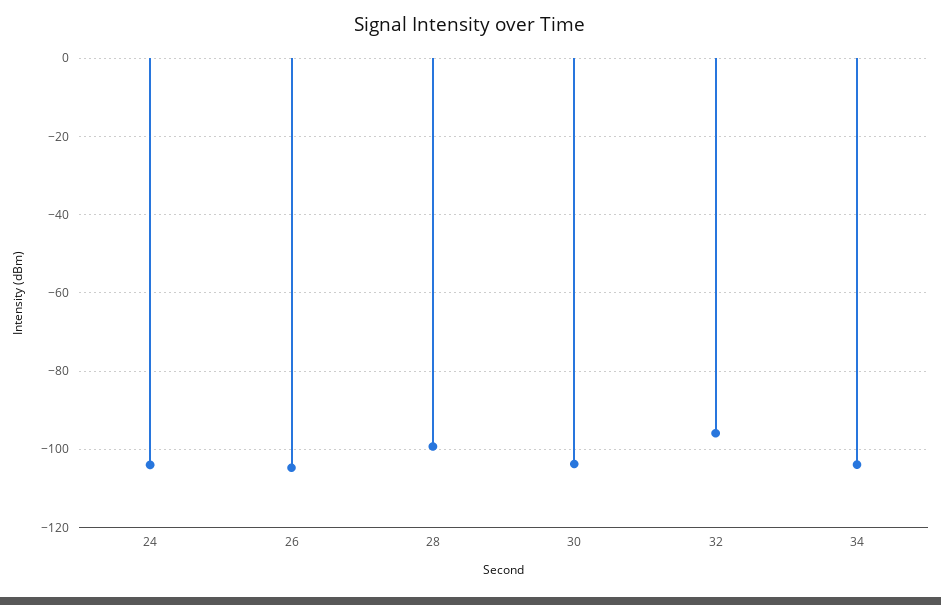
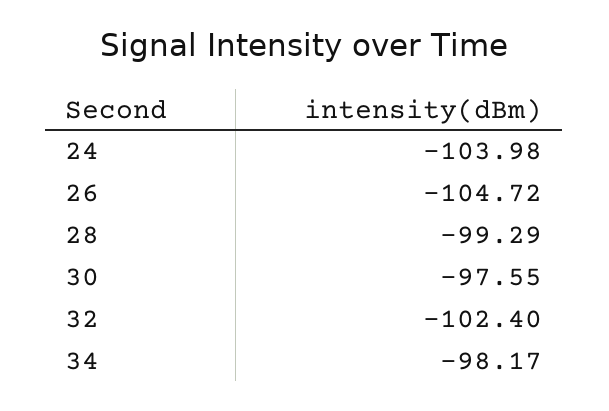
  {
    "24": -103.98,
    "26": -104.72,
    "28": -99.29,
-   "30": -104,
+   "30": -97.55,
-   "32": -96,
+   "32": -102.4,
-   "34": -104
+   "34": -98.17
  }

